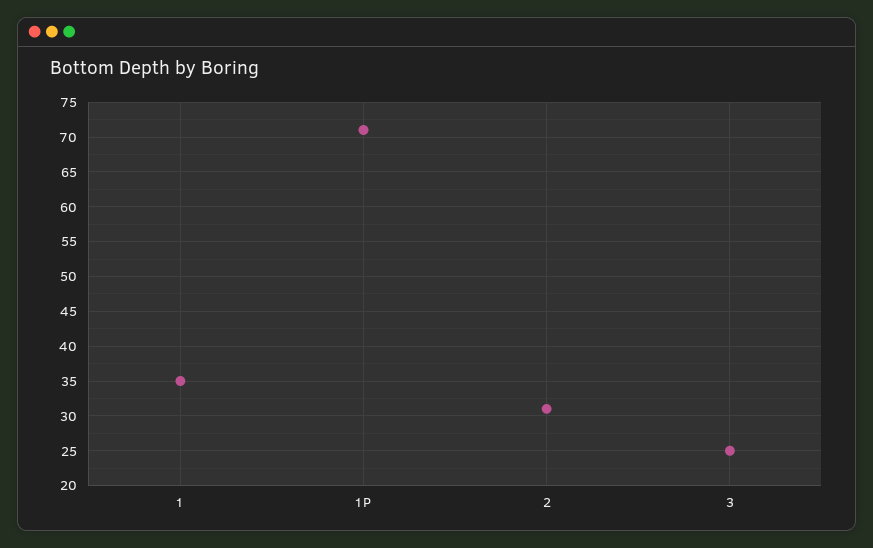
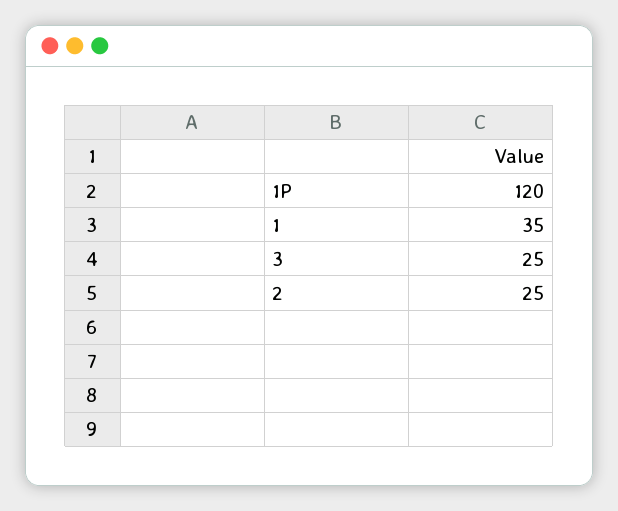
  {
    "1": 35,
-   "1P": 71,
+   "1P": 120,
-   "2": 31,
+   "2": 25,
    "3": 25
  }

